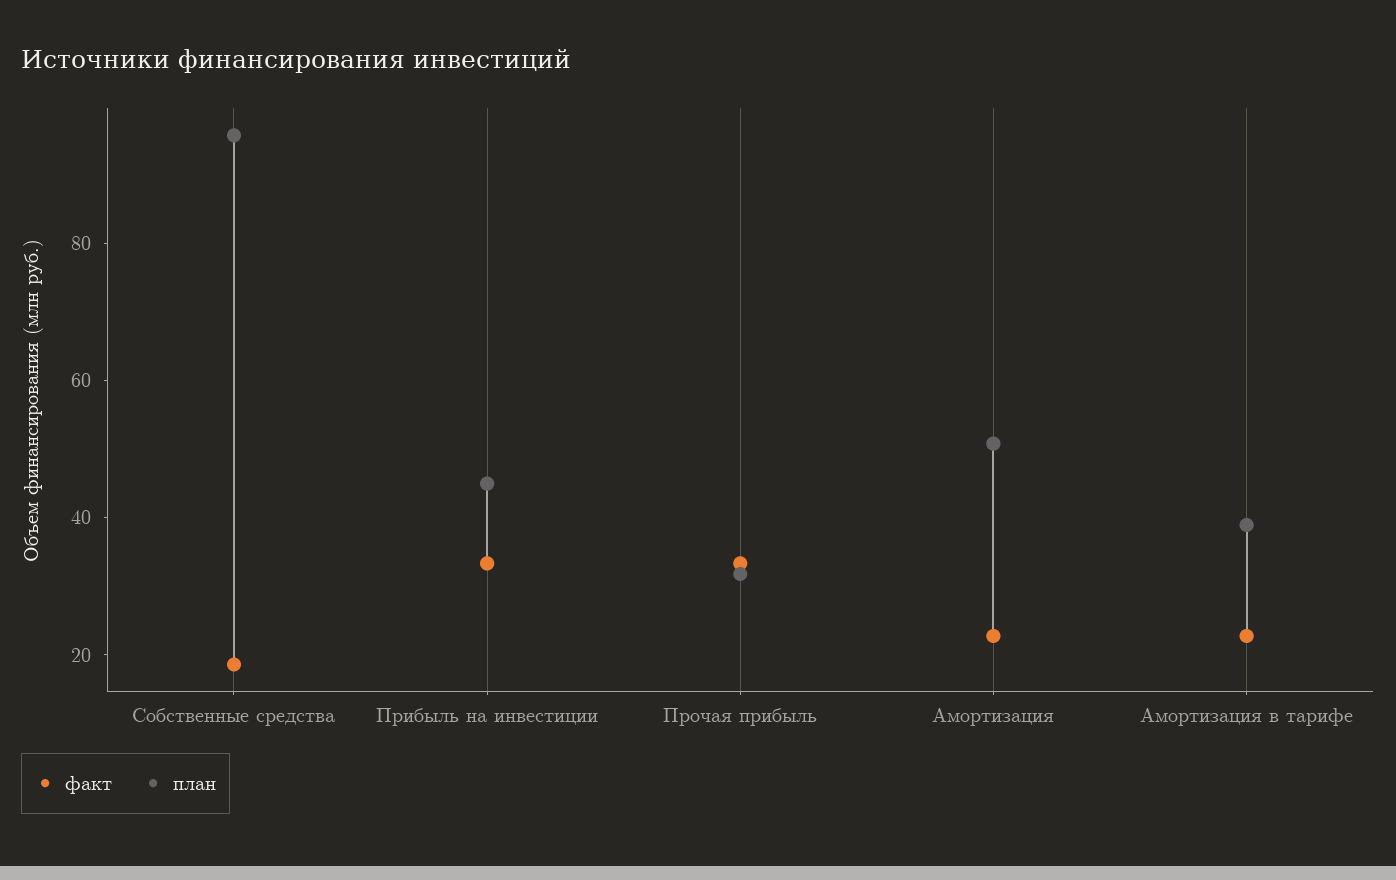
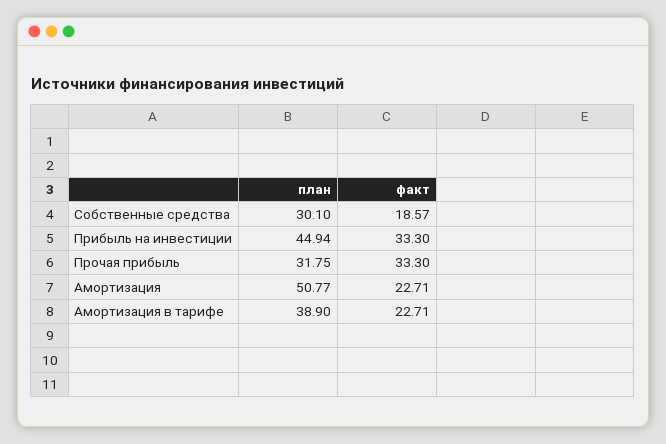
  {
    "факт": {
      "Собственные средства": 18.57,
      "Прибыль на инвестиции": 33.3,
      "Прочая прибыль": 33.3,
      "Амортизация": 22.71,
      "Амортизация в тарифе": 22.71
    },
    "план": {
-     "Собственные средства": 95,
+     "Собственные средства": 30.1,
      "Прибыль на инвестиции": 44.94,
      "Прочая прибыль": 31.75,
      "Амортизация": 50.77,
      "Амортизация в тарифе": 38.9
    }
  }

